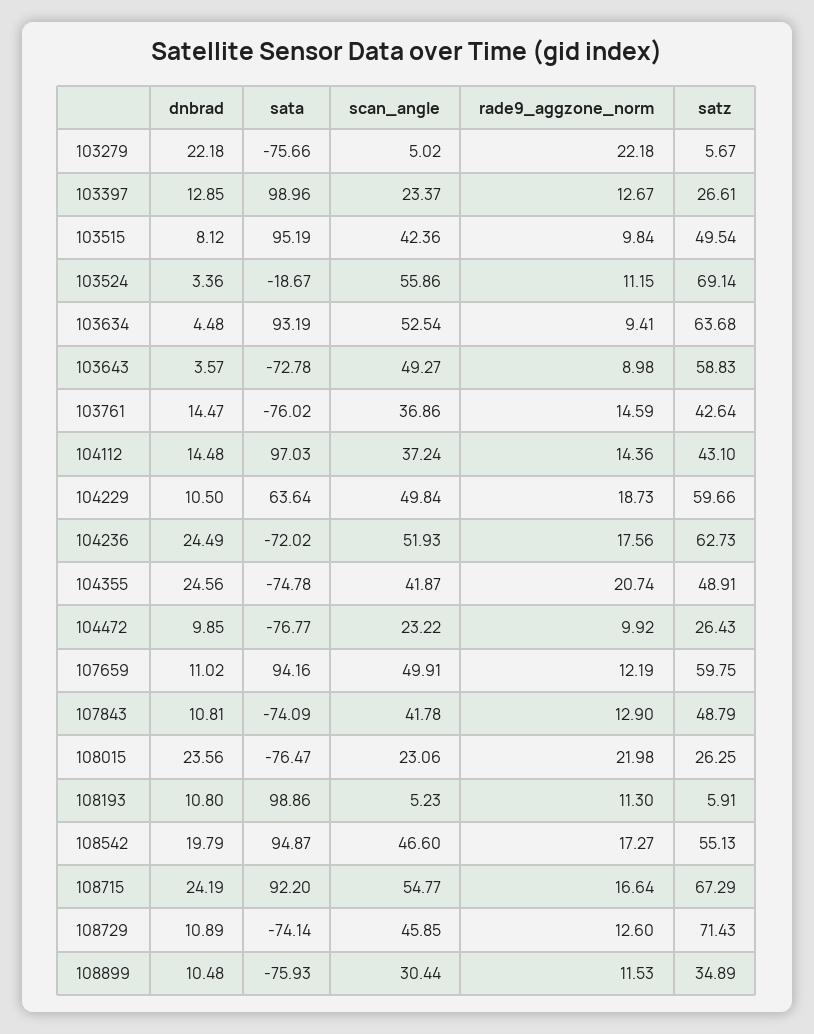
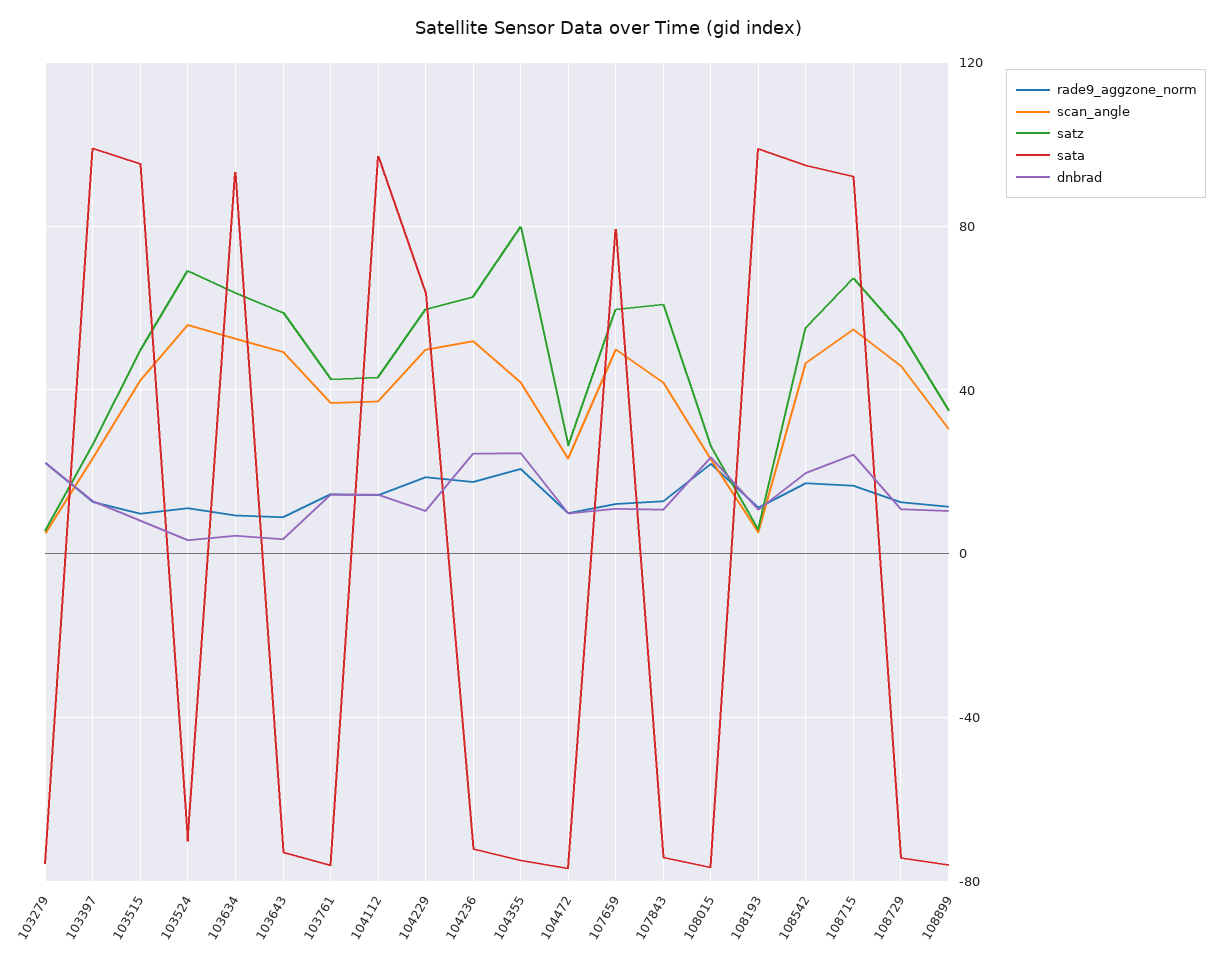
  {
    "dnbrad": {
      "103279": 22.18,
      "103397": 12.85,
      "103515": 8.12,
      "103524": 3.36,
      "103634": 4.48,
      "103643": 3.57,
      "103761": 14.47,
      "104112": 14.48,
      "104229": 10.5,
      "104236": 24.49,
      "104355": 24.56,
      "104472": 9.85,
      "107659": 11.02,
      "107843": 10.81,
      "108015": 23.56,
      "108193": 10.8,
      "108542": 19.79,
      "108715": 24.19,
      "108729": 10.89,
      "108899": 10.48
    },
    "sata": {
      "103279": -75.66,
      "103397": 98.96,
      "103515": 95.19,
-     "103524": -18.67,
+     "103524": -70,
      "103634": 93.19,
      "103643": -72.78,
      "103761": -76.02,
      "104112": 97.03,
      "104229": 63.64,
      "104236": -72.02,
      "104355": -74.78,
      "104472": -76.77,
-     "107659": 94.16,
+     "107659": 80,
      "107843": -74.09,
      "108015": -76.47,
      "108193": 98.86,
      "108542": 94.87,
      "108715": 92.2,
      "108729": -74.14,
      "108899": -75.93
    },
    "scan_angle": {
      "103279": 5.02,
      "103397": 23.37,
      "103515": 42.36,
      "103524": 55.86,
      "103634": 52.54,
      "103643": 49.27,
      "103761": 36.86,
      "104112": 37.24,
      "104229": 49.84,
      "104236": 51.93,
      "104355": 41.87,
      "104472": 23.22,
      "107659": 49.91,
      "107843": 41.78,
      "108015": 23.06,
      "108193": 5.23,
      "108542": 46.6,
      "108715": 54.77,
      "108729": 45.85,
      "108899": 30.44
    },
    "rade9_aggzone_norm": {
      "103279": 22.18,
      "103397": 12.67,
      "103515": 9.84,
      "103524": 11.15,
      "103634": 9.41,
      "103643": 8.98,
      "103761": 14.59,
      "104112": 14.36,
      "104229": 18.73,
      "104236": 17.56,
      "104355": 20.74,
      "104472": 9.92,
      "107659": 12.19,
      "107843": 12.9,
      "108015": 21.98,
      "108193": 11.3,
      "108542": 17.27,
      "108715": 16.64,
      "108729": 12.6,
      "108899": 11.53
    },
    "satz": {
      "103279": 5.67,
      "103397": 26.61,
      "103515": 49.54,
      "103524": 69.14,
      "103634": 63.68,
      "103643": 58.83,
      "103761": 42.64,
      "104112": 43.1,
      "104229": 59.66,
      "104236": 62.73,
-     "104355": 48.91,
+     "104355": 80,
      "104472": 26.43,
      "107659": 59.75,
-     "107843": 48.79,
+     "107843": 60,
      "108015": 26.25,
      "108193": 5.91,
      "108542": 55.13,
      "108715": 67.29,
-     "108729": 71.43,
+     "108729": 55,
      "108899": 34.89
    }
  }

